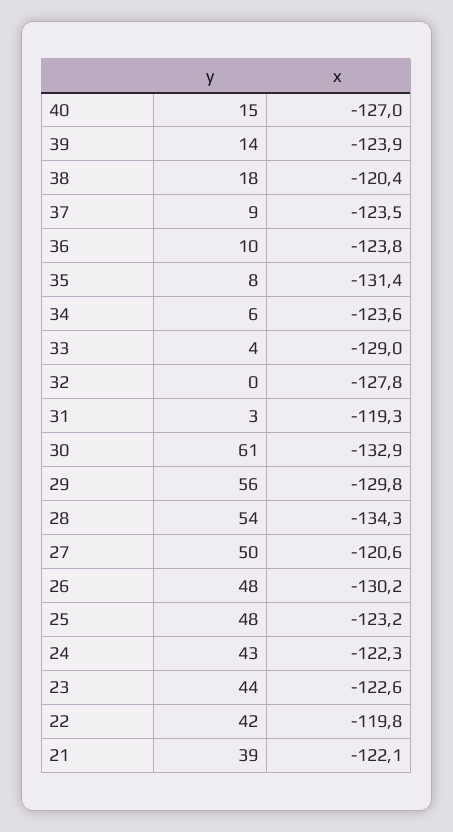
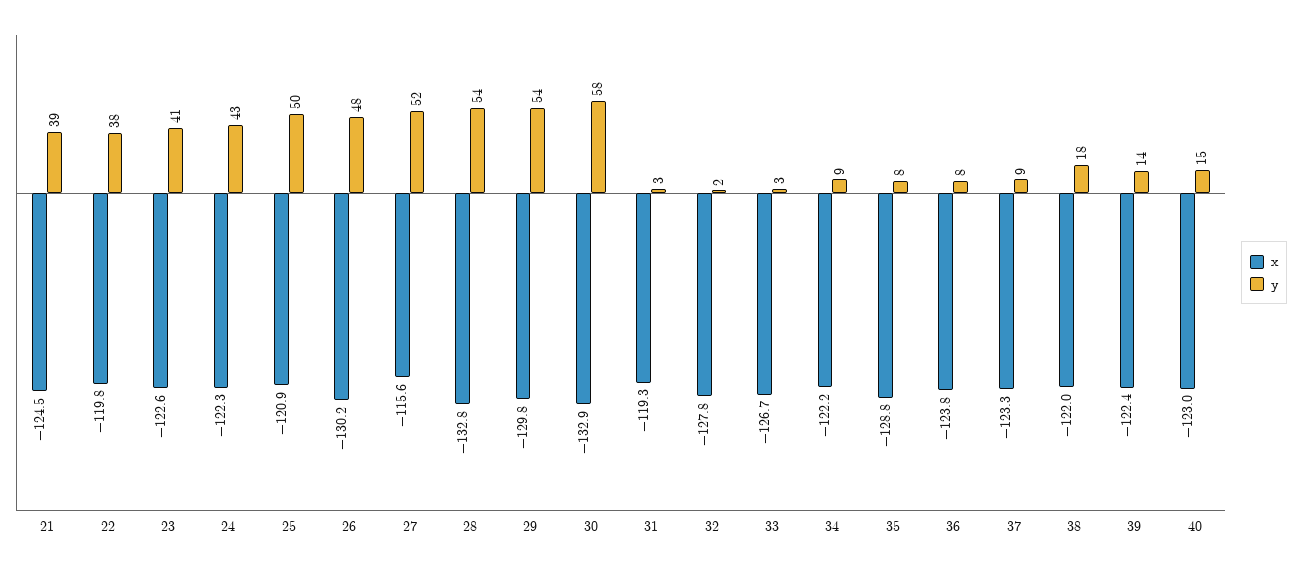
  {
    "y": {
      "40": 15,
      "39": 14,
      "38": 18,
      "37": 9,
-     "36": 10,
+     "36": 8,
      "35": 8,
-     "34": 6,
+     "34": 9,
-     "33": 4,
+     "33": 3,
-     "32": 0,
+     "32": 2,
      "31": 3,
-     "30": 61,
+     "30": 58,
-     "29": 56,
+     "29": 54,
      "28": 54,
-     "27": 50,
+     "27": 52,
      "26": 48,
-     "25": 48,
+     "25": 50,
      "24": 43,
-     "23": 44,
+     "23": 41,
-     "22": 42,
+     "22": 38,
      "21": 39
    },
    "x": {
-     "40": -127,
+     "40": -123,
-     "39": -123.9,
+     "39": -122.4,
-     "38": -120.4,
+     "38": -122,
-     "37": -123.5,
+     "37": -123.3,
      "36": -123.8,
-     "35": -131.4,
+     "35": -128.8,
-     "34": -123.6,
+     "34": -122.2,
-     "33": -129,
+     "33": -126.7,
      "32": -127.8,
      "31": -119.3,
      "30": -132.9,
      "29": -129.8,
-     "28": -134.3,
+     "28": -132.8,
-     "27": -120.6,
+     "27": -115.6,
      "26": -130.2,
-     "25": -123.2,
+     "25": -120.9,
      "24": -122.3,
      "23": -122.6,
      "22": -119.8,
-     "21": -122.1
+     "21": -124.5
    }
  }

